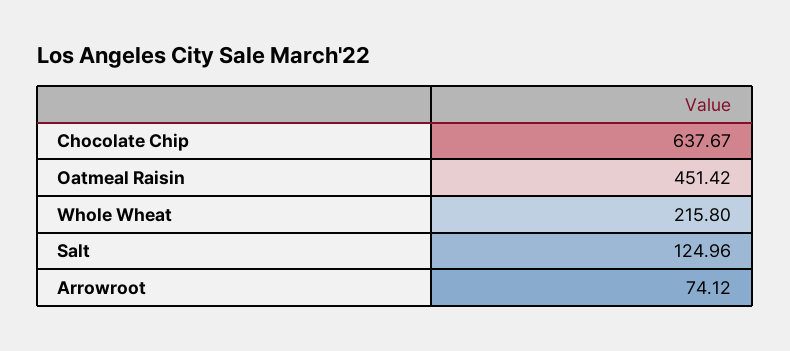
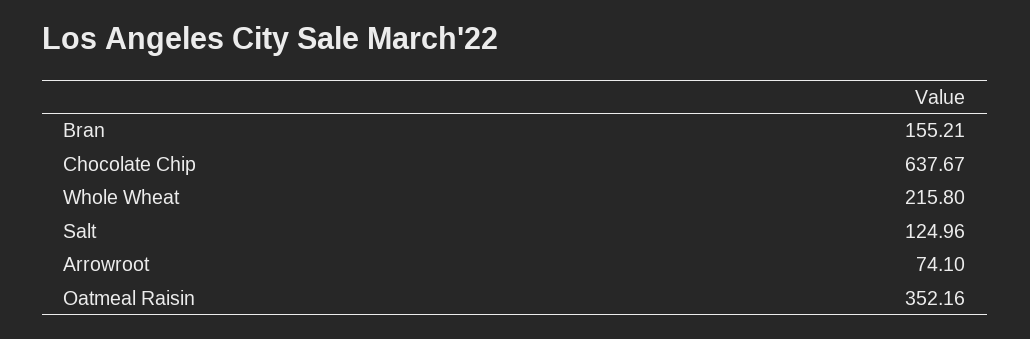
  {
    "Chocolate Chip": 637.67,
-   "Oatmeal Raisin": 451.42,
+   "Oatmeal Raisin": 352.16,
    "Whole Wheat": 215.8,
    "Salt": 124.96,
-   "Arrowroot": 74.12
+   "Arrowroot": 74.1,
+   "Bran": 155.21
  }

